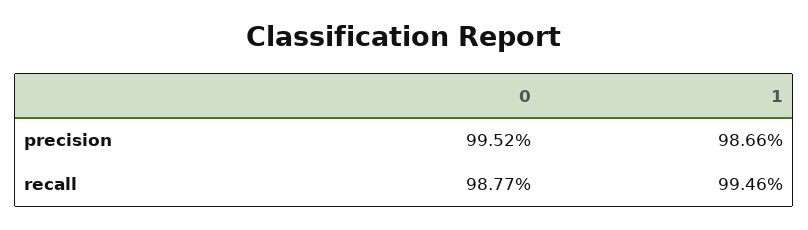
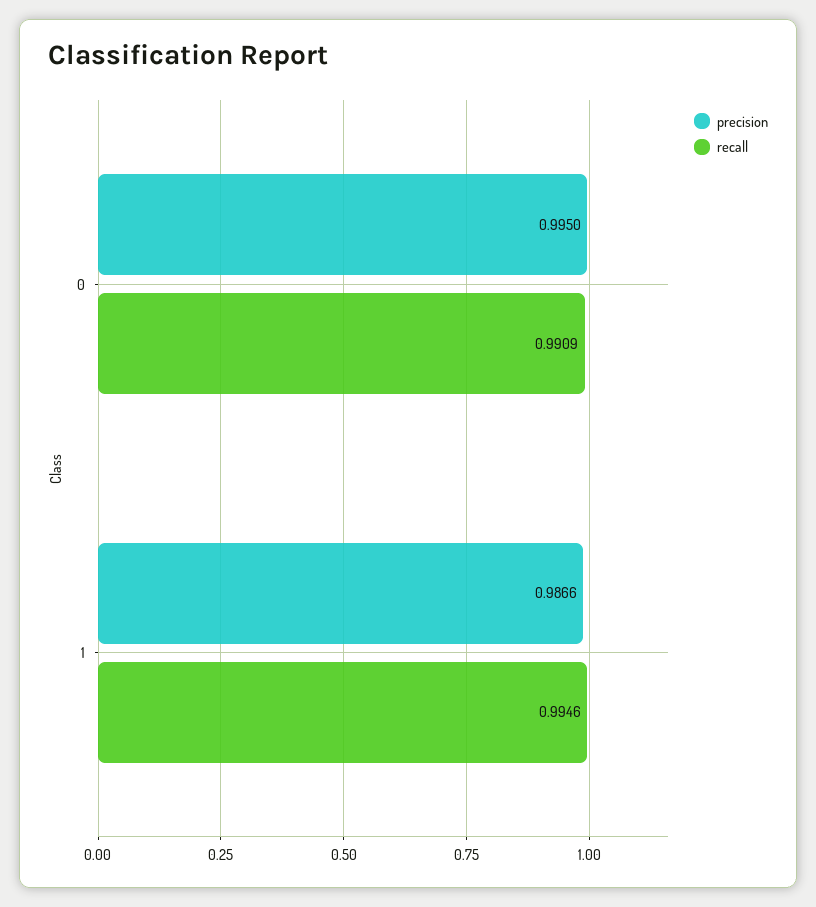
  {
    "precision": {
-     "0": 0.9952,
+     "0": 0.995,
      "1": 0.9866
    },
    "recall": {
-     "0": 0.9877,
+     "0": 0.9909,
      "1": 0.9946
    }
  }

